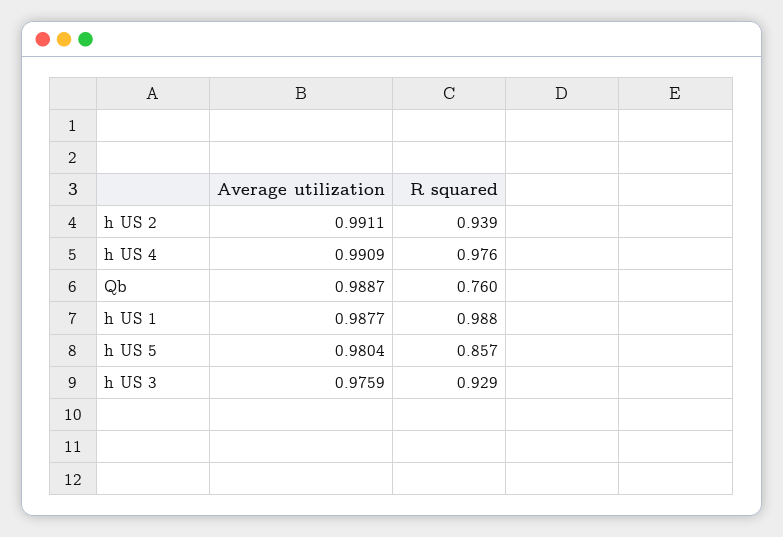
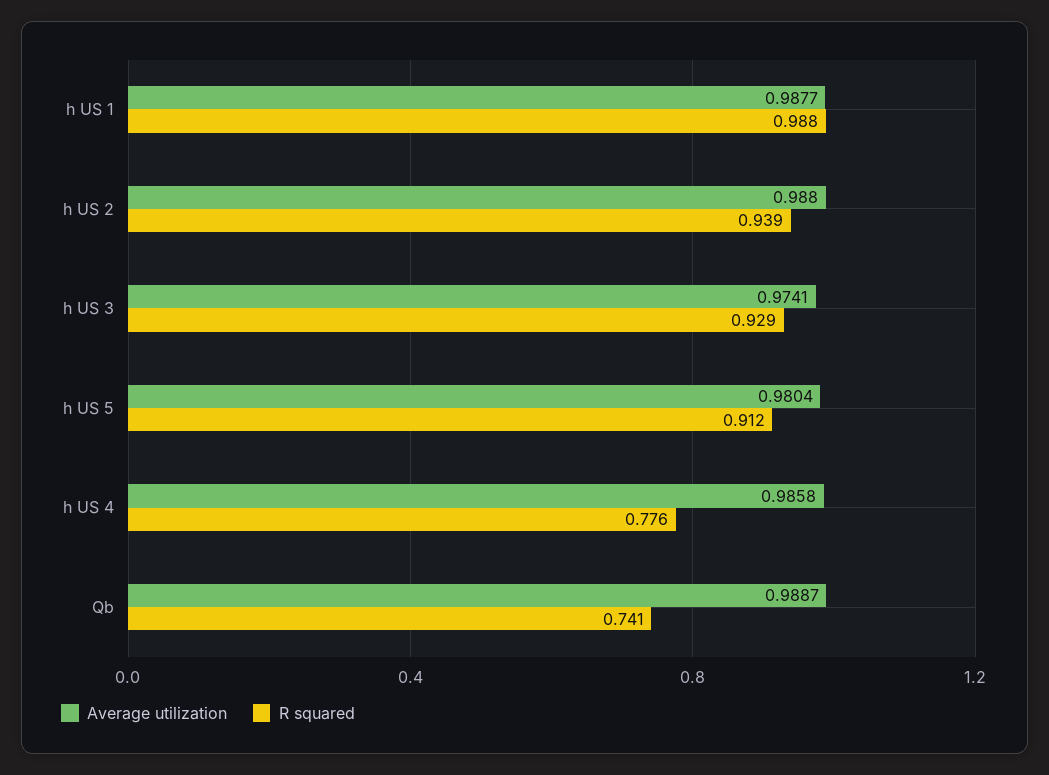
  {
    "Average utilization": {
-     "h US 2": 0.9911,
+     "h US 2": 0.988,
-     "h US 4": 0.9909,
+     "h US 4": 0.9858,
      "Qb": 0.9887,
      "h US 1": 0.9877,
      "h US 5": 0.9804,
-     "h US 3": 0.9759
+     "h US 3": 0.9741
    },
    "R squared": {
      "h US 2": 0.939,
-     "h US 4": 0.976,
+     "h US 4": 0.776,
-     "Qb": 0.76,
+     "Qb": 0.741,
      "h US 1": 0.988,
-     "h US 5": 0.857,
+     "h US 5": 0.912,
      "h US 3": 0.929
    }
  }

